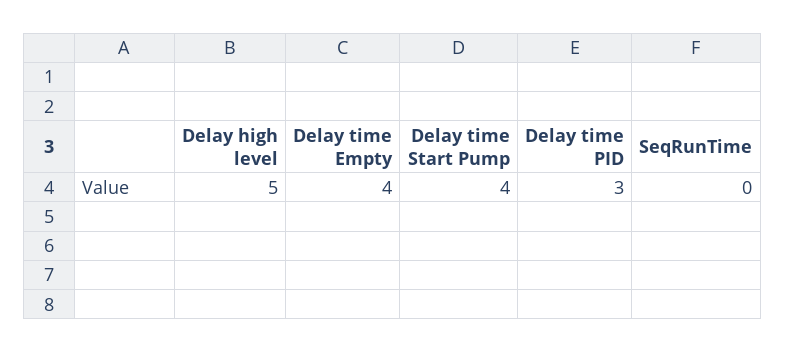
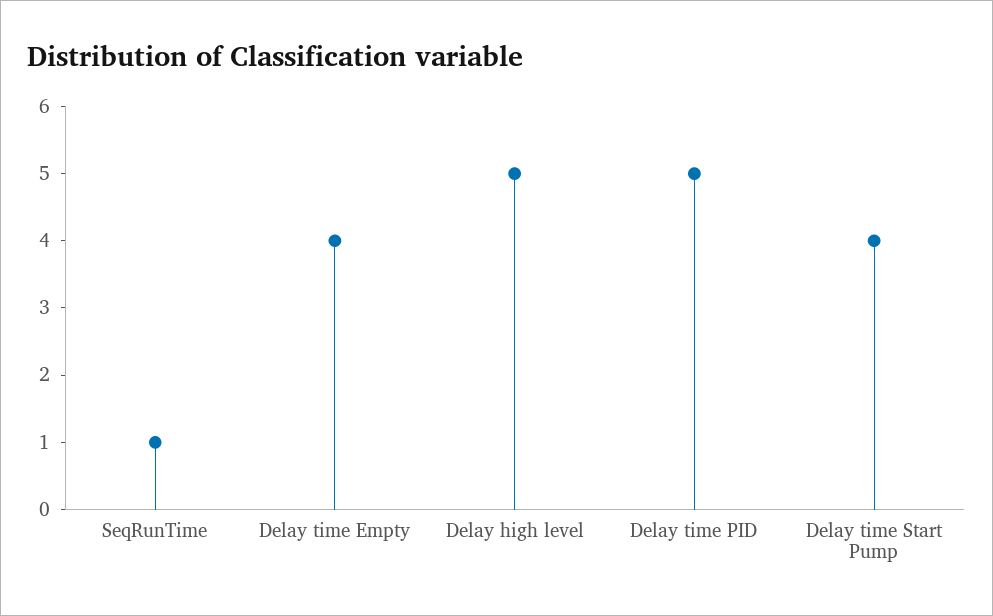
  {
    "Delay high level": 5,
    "Delay time Empty": 4,
    "Delay time Start Pump": 4,
-   "Delay time PID": 3,
+   "Delay time PID": 5,
-   "SeqRunTime": 0
+   "SeqRunTime": 1
  }

